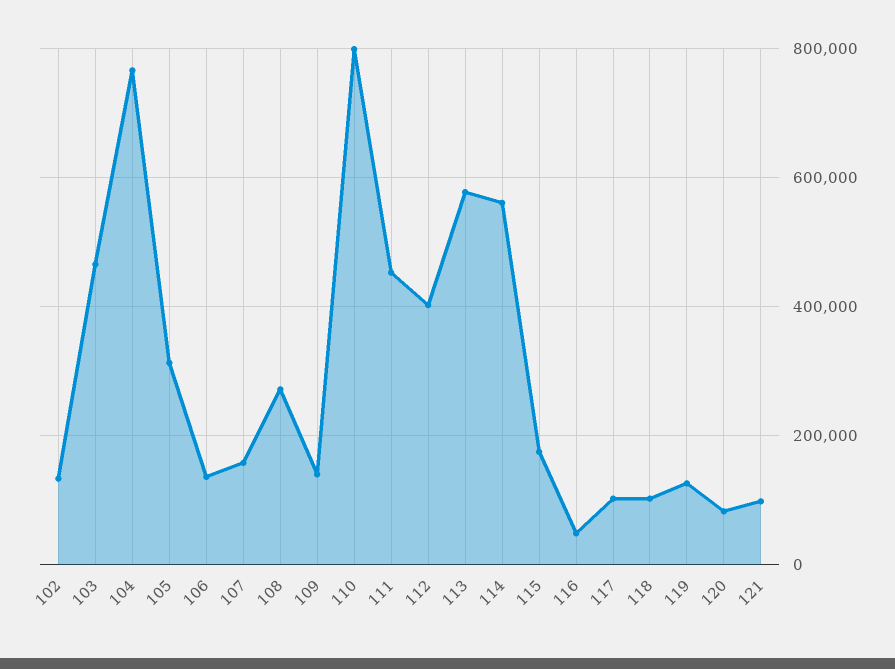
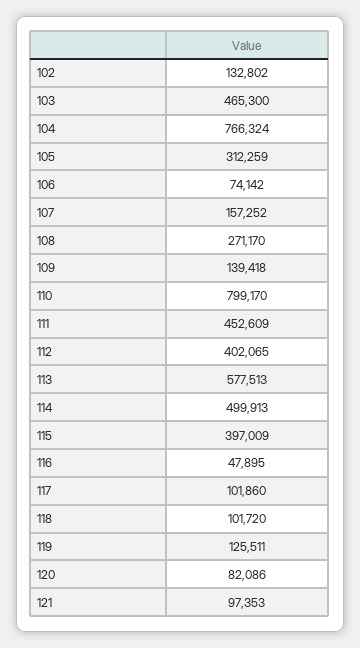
  {
    "102": 132802,
    "103": 465300,
    "104": 766324,
    "105": 312259,
-   "106": 140000,
+   "106": 74142,
    "107": 157252,
    "108": 271170,
    "109": 139418,
    "110": 799170,
    "111": 452609,
    "112": 402065,
    "113": 577513,
-   "114": 560000,
+   "114": 499913,
-   "115": 180000,
+   "115": 397009,
    "116": 47895,
    "117": 101860,
    "118": 101720,
    "119": 125511,
    "120": 82086,
    "121": 97353
  }

